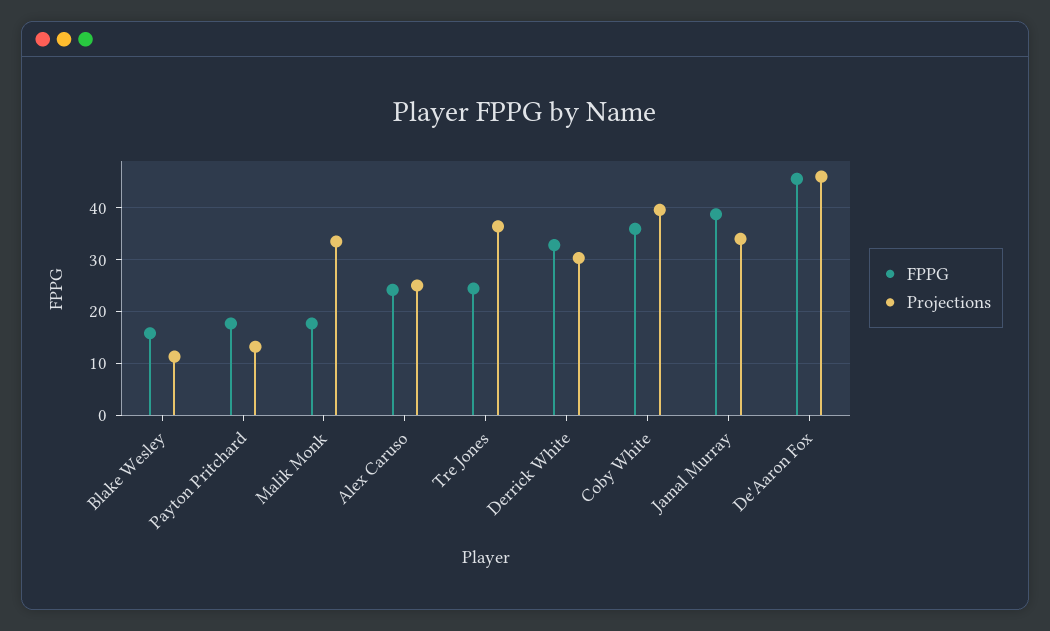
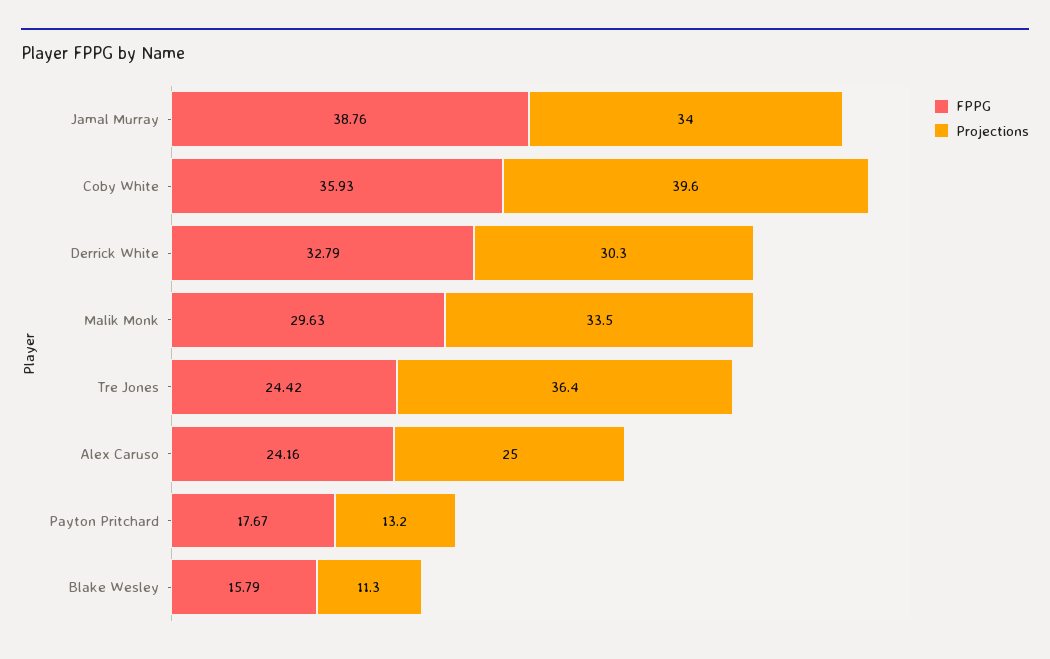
  {
    "FPPG": {
      "Blake Wesley": 15.79,
      "Payton Pritchard": 17.67,
-     "Malik Monk": 18,
+     "Malik Monk": 29.63,
      "Alex Caruso": 24.16,
      "Tre Jones": 24.42,
      "Derrick White": 32.79,
      "Coby White": 35.93,
-     "Jamal Murray": 38.76,
+     "Jamal Murray": 38.76
-     "De'Aaron Fox": 46
    },
    "Projections": {
      "Blake Wesley": 11.3,
      "Payton Pritchard": 13.2,
      "Malik Monk": 33.5,
      "Alex Caruso": 25,
      "Tre Jones": 36.4,
      "Derrick White": 30.3,
      "Coby White": 39.6,
-     "Jamal Murray": 34,
+     "Jamal Murray": 34
-     "De'Aaron Fox": 46
    }
  }

